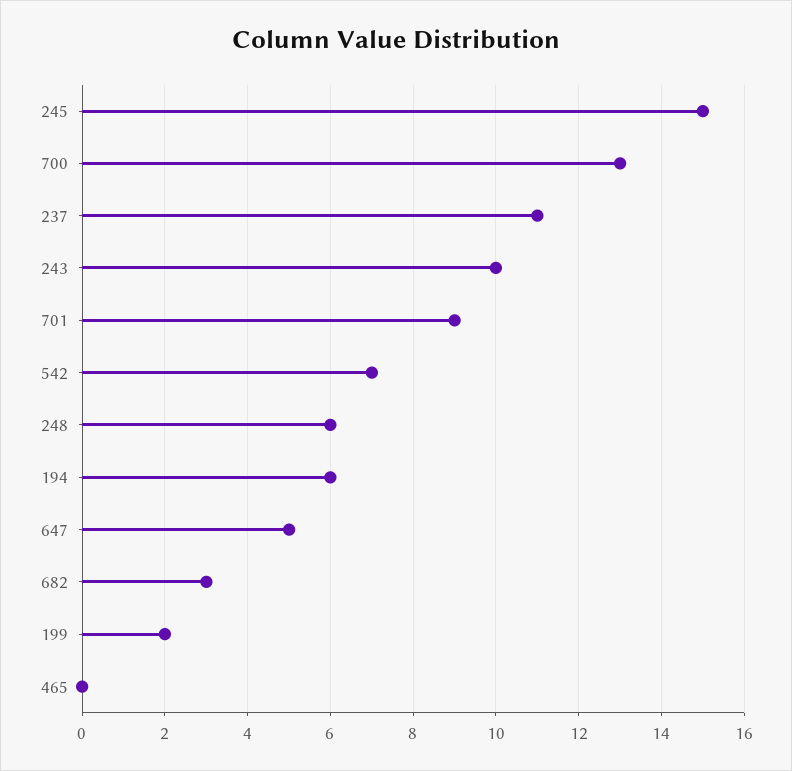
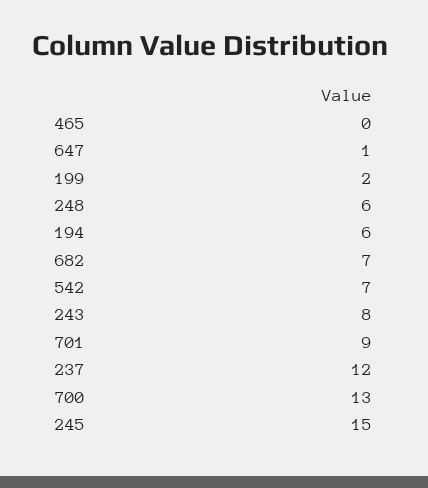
  {
    "245": 15,
    "700": 13,
-   "237": 11,
+   "237": 12,
-   "243": 10,
+   "243": 8,
    "701": 9,
    "542": 7,
    "248": 6,
    "194": 6,
-   "647": 5,
+   "647": 1,
-   "682": 3,
+   "682": 7,
    "199": 2,
    "465": 0
  }

